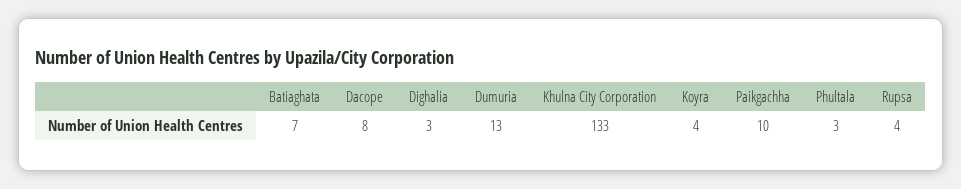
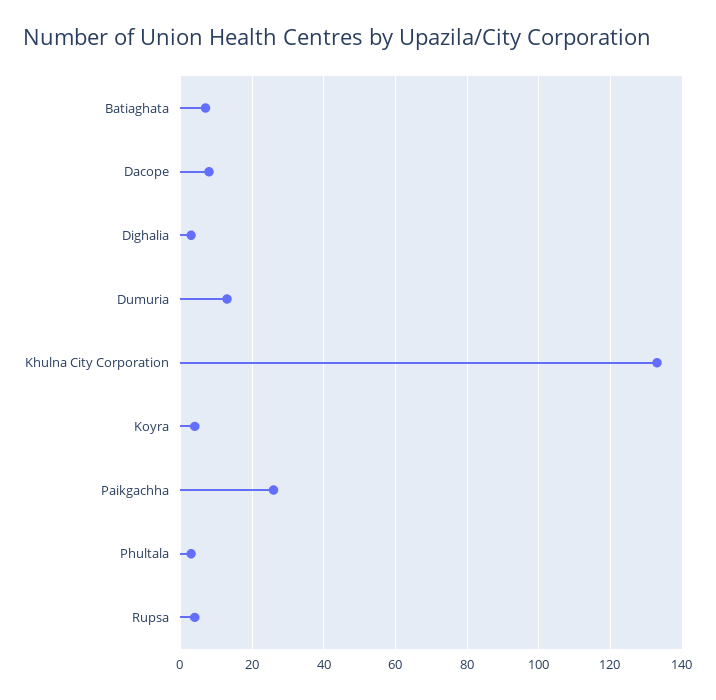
  {
    "Batiaghata": 7,
    "Dacope": 8,
    "Dighalia": 3,
    "Dumuria": 13,
    "Khulna City Corporation": 133,
    "Koyra": 4,
-   "Paikgachha": 10,
+   "Paikgachha": 25,
    "Phultala": 3,
    "Rupsa": 4
  }

